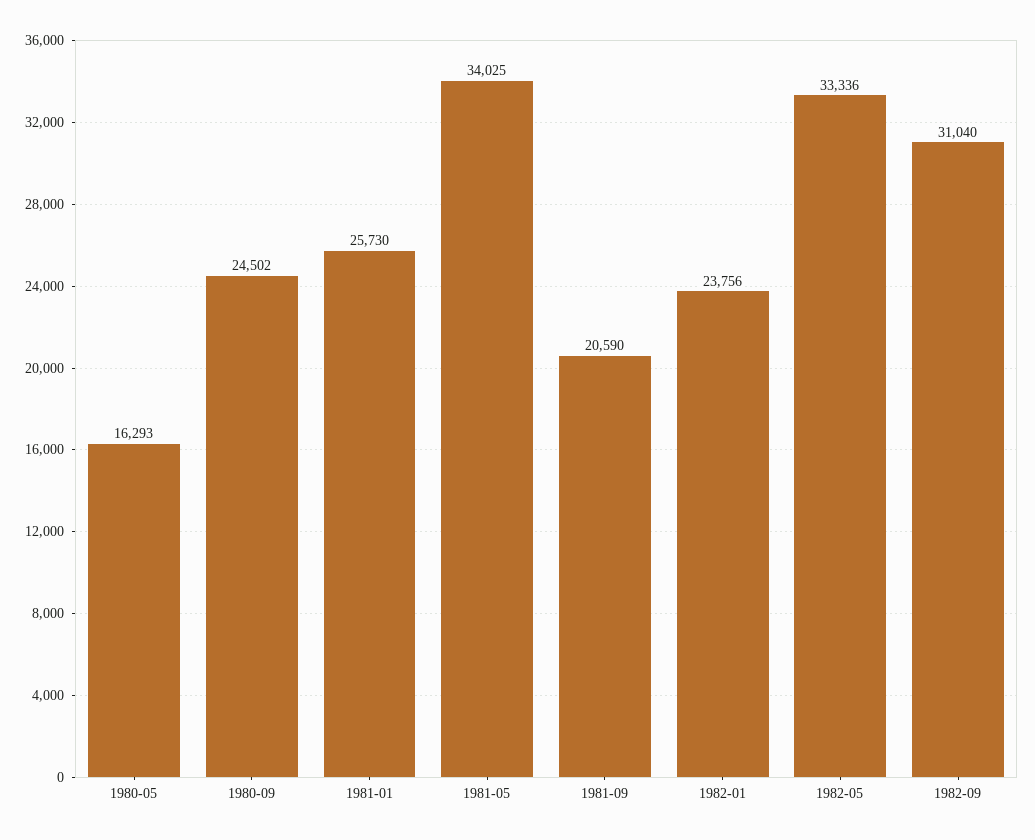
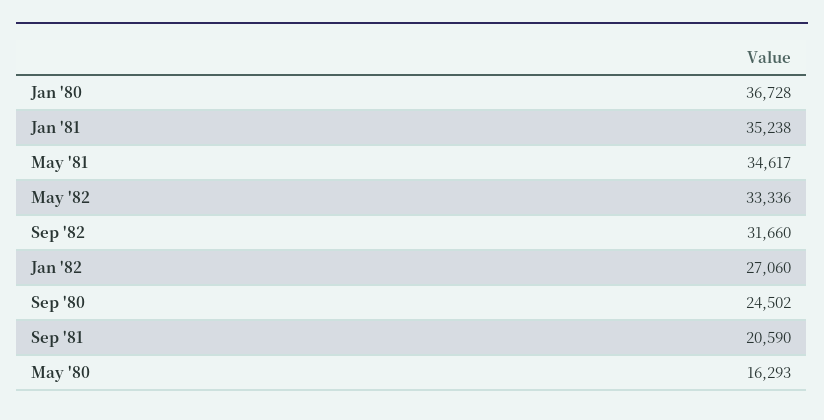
  {
    "1980-05": 16293,
    "1980-09": 24502,
-   "1981-01": 25730,
+   "1981-01": 35238,
-   "1981-05": 34025,
+   "1981-05": 34617,
    "1981-09": 20590,
-   "1982-01": 23756,
+   "1982-01": 27060,
    "1982-05": 33336,
-   "1982-09": 31040
+   "1982-09": 31660,
+   "Jan '80": 36728
  }

